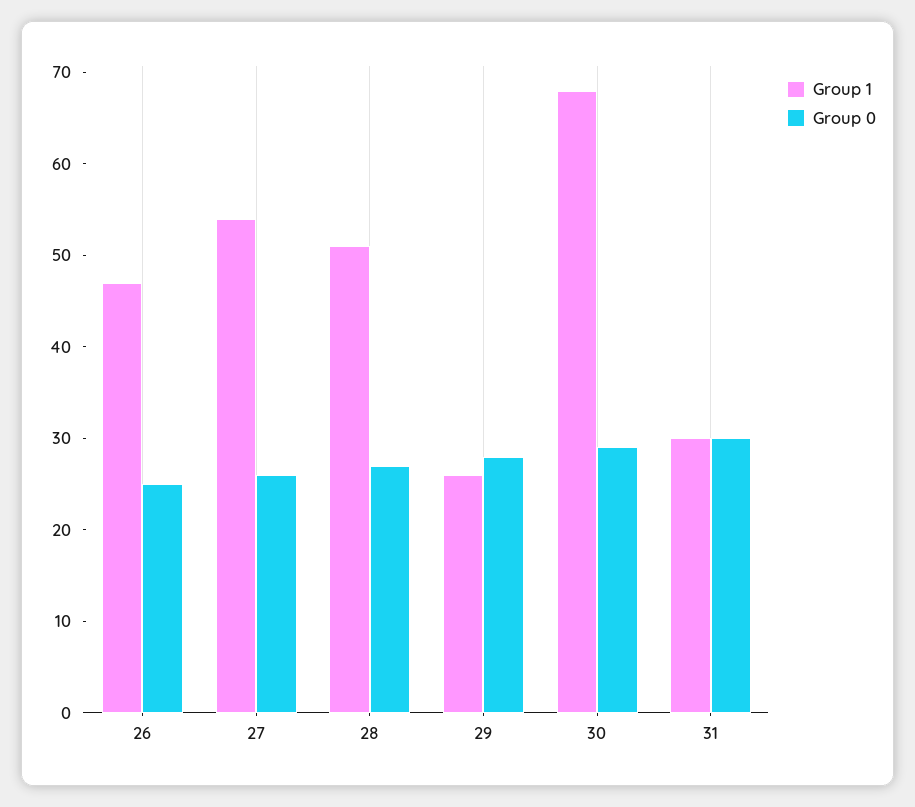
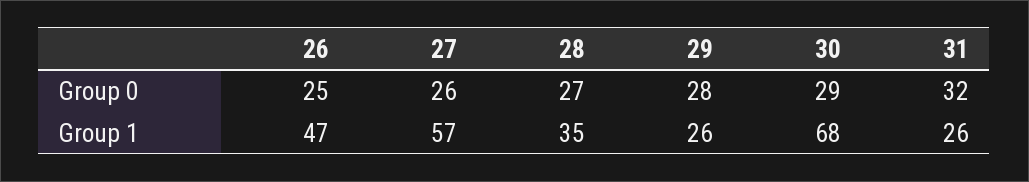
  {
    "Group 1": {
      "26": 47,
-     "27": 54,
+     "27": 57,
-     "28": 51,
+     "28": 35,
      "29": 26,
      "30": 68,
-     "31": 30
+     "31": 26
    },
    "Group 0": {
      "26": 25,
      "27": 26,
      "28": 27,
      "29": 28,
      "30": 29,
-     "31": 30
+     "31": 32
    }
  }

